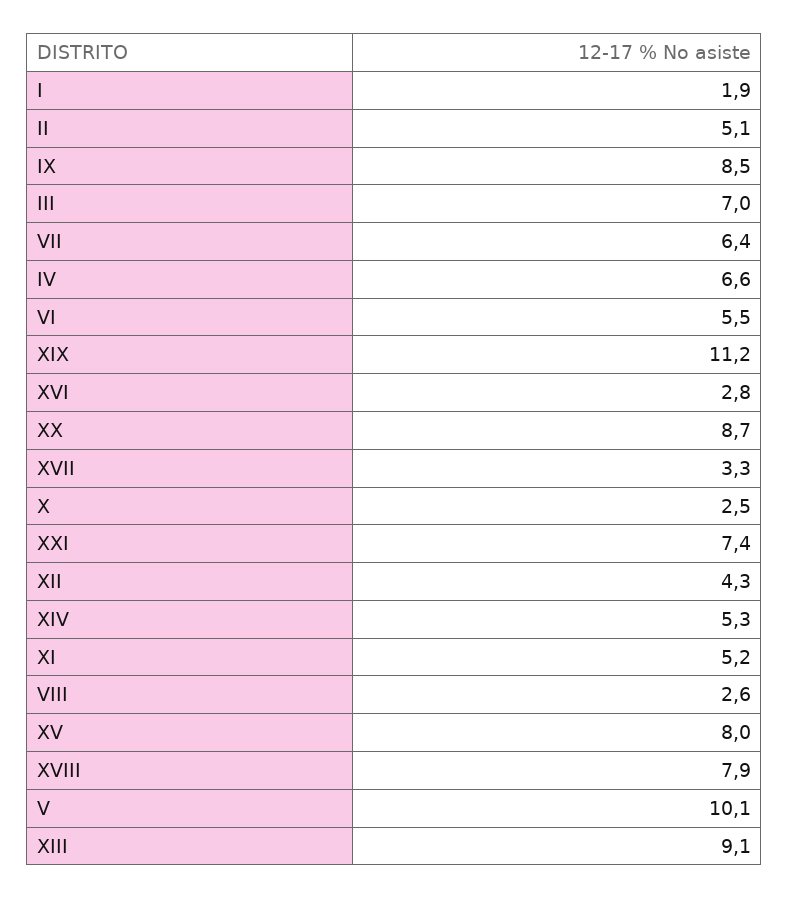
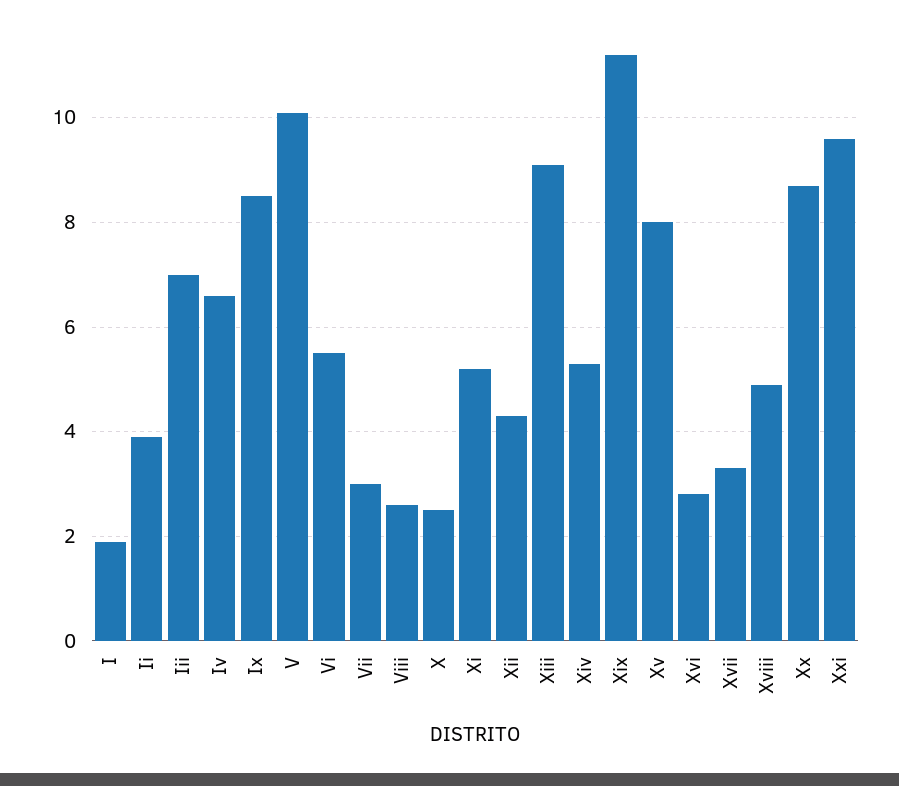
  {
    "I": 1.9,
-   "II": 5.1,
+   "II": 4,
    "IX": 8.5,
    "III": 7,
-   "VII": 6.4,
+   "VII": 3,
    "IV": 6.6,
    "VI": 5.5,
    "XIX": 11.2,
    "XVI": 2.8,
    "XX": 8.7,
    "XVII": 3.3,
    "X": 2.5,
-   "XXI": 7.4,
+   "XXI": 9.5,
    "XII": 4.3,
    "XIV": 5.3,
    "XI": 5.2,
    "VIII": 2.6,
    "XV": 8,
-   "XVIII": 7.9,
+   "XVIII": 5,
    "V": 10.1,
    "XIII": 9.1
  }

